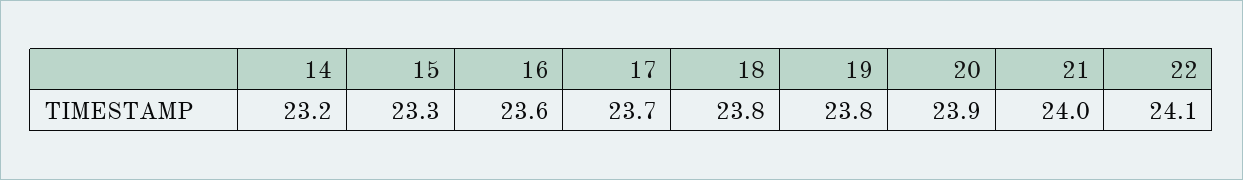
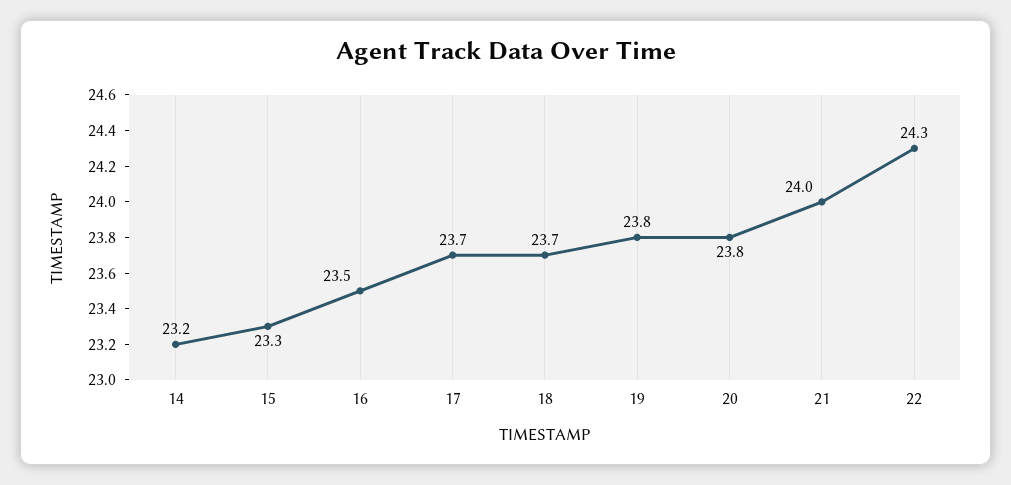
  {
    "14": 23.2,
    "15": 23.3,
-   "16": 23.6,
+   "16": 23.5,
    "17": 23.7,
-   "18": 23.8,
+   "18": 23.7,
    "19": 23.8,
-   "20": 23.9,
+   "20": 23.8,
    "21": 24,
-   "22": 24.1
+   "22": 24.3
  }

